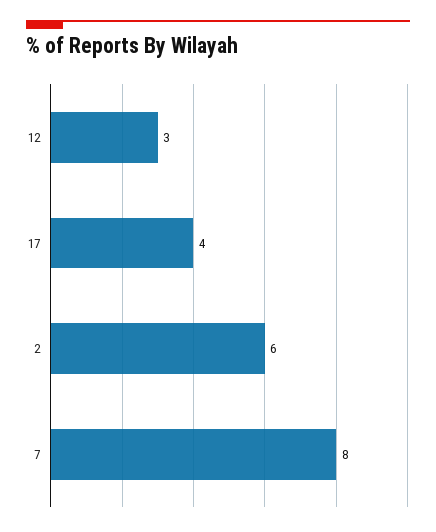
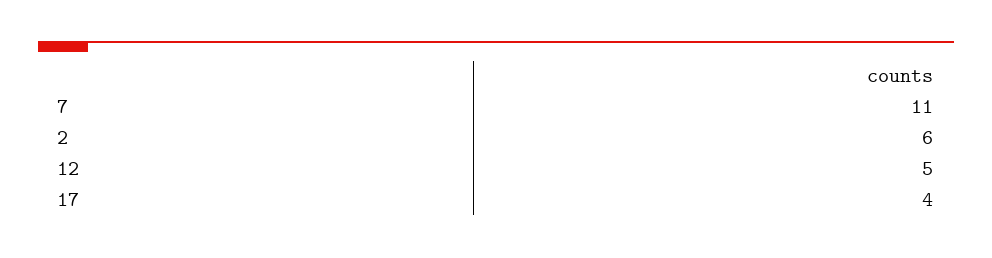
  {
-   "12": 3,
+   "12": 5,
    "17": 4,
    "2": 6,
-   "7": 8
+   "7": 11
  }

